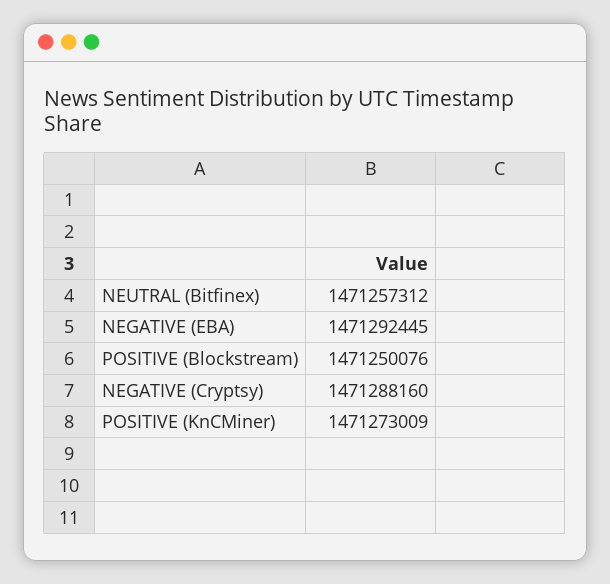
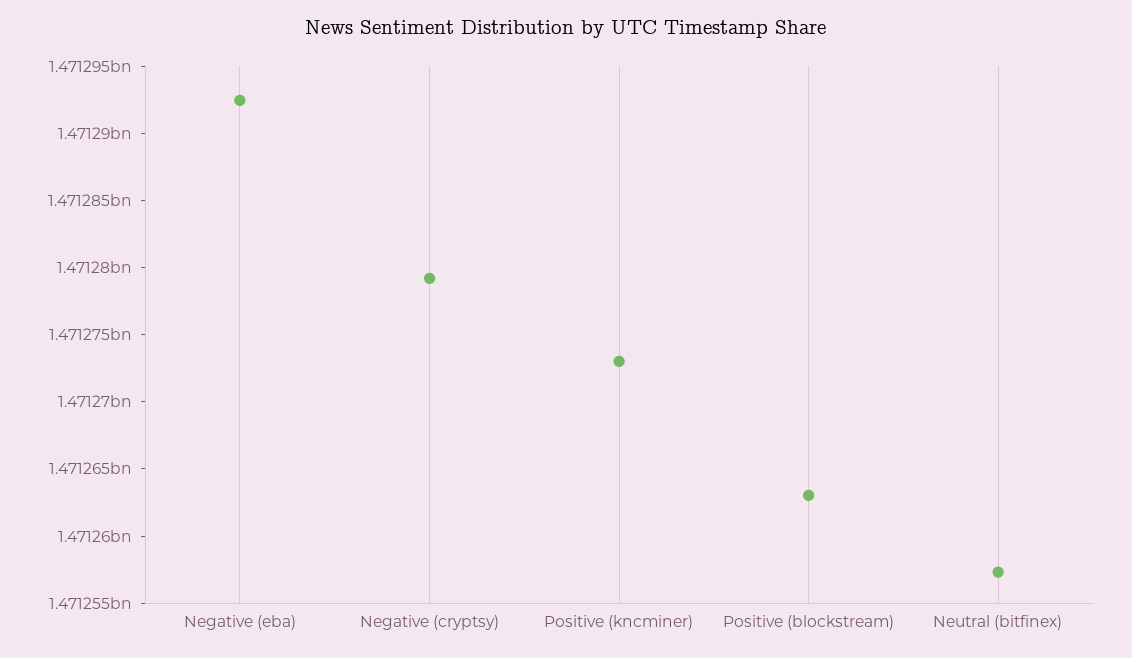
  {
    "NEUTRAL (Bitfinex)": 1471257312,
    "NEGATIVE (EBA)": 1471292445,
-   "POSITIVE (Blockstream)": 1471250076,
+   "POSITIVE (Blockstream)": 1471263000,
-   "NEGATIVE (Cryptsy)": 1471288160,
+   "NEGATIVE (Cryptsy)": 1471279000,
    "POSITIVE (KnCMiner)": 1471273009
  }

